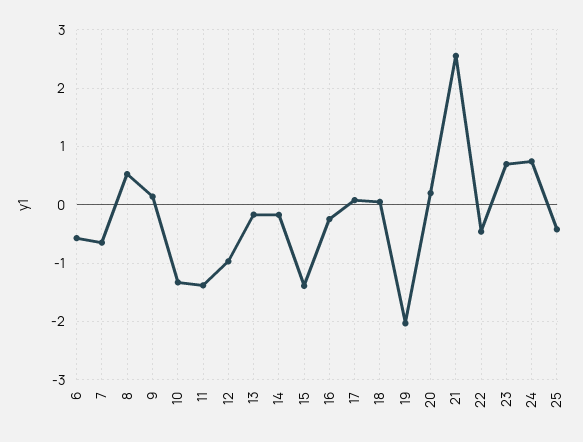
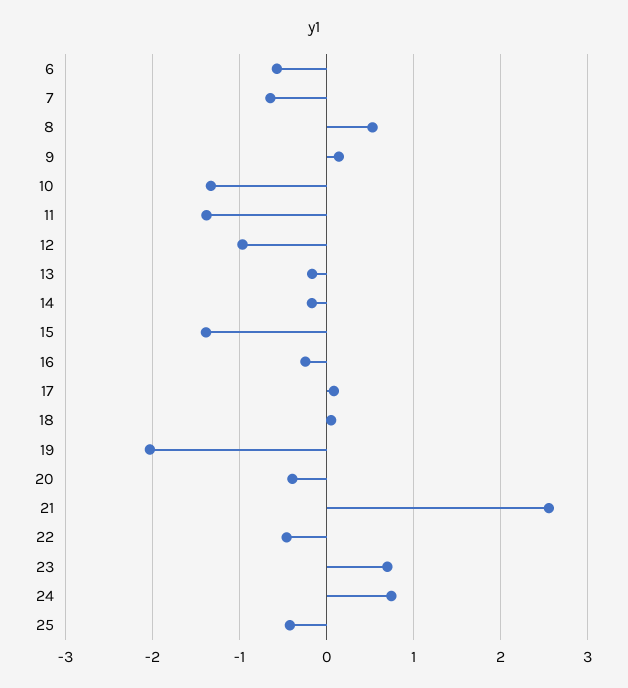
  {
    "6": -0.6,
    "7": -0.6,
    "8": 0.5,
    "9": 0.1,
    "10": -1.3,
    "11": -1.4,
    "12": -1,
    "13": -0.2,
    "14": -0.2,
    "15": -1.4,
    "16": -0.2,
    "17": 0.1,
    "18": 0,
    "19": -2,
-   "20": 0.2,
+   "20": -0.4,
    "21": 2.6,
    "22": -0.5,
    "23": 0.7,
    "24": 0.7,
    "25": -0.4
  }

